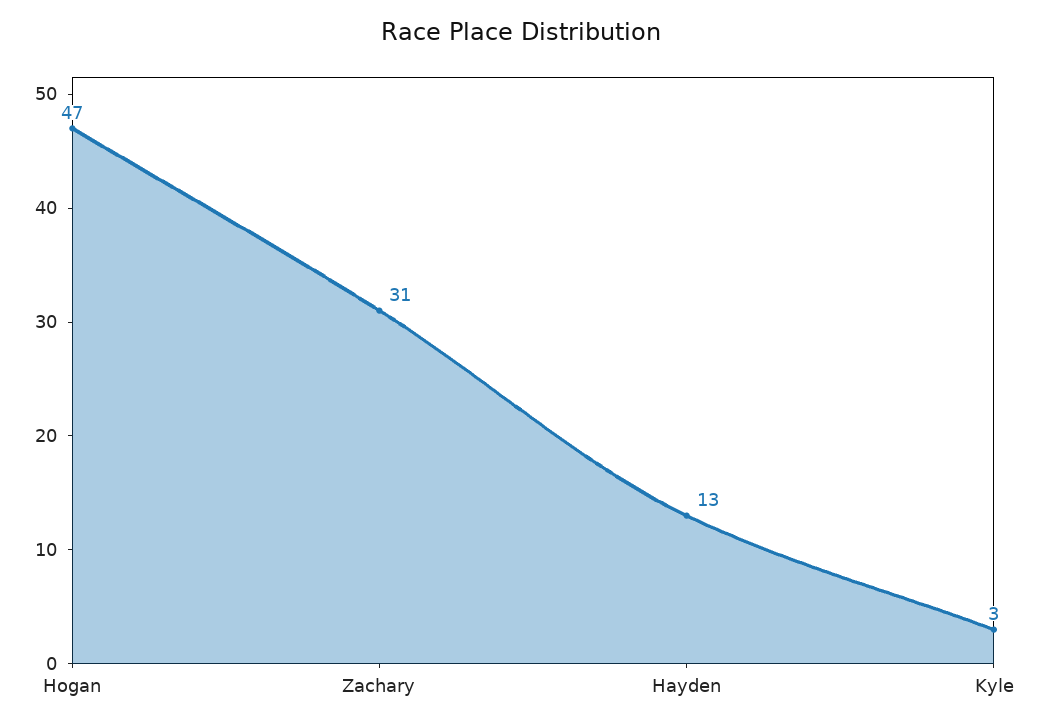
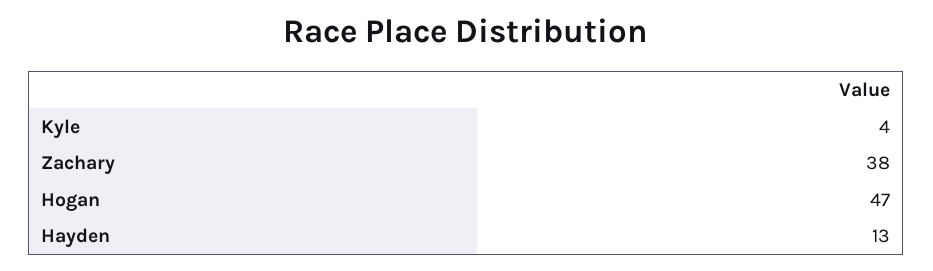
  {
    "Hogan": 47,
-   "Zachary": 31,
+   "Zachary": 38,
    "Hayden": 13,
-   "Kyle": 3
+   "Kyle": 4
  }

